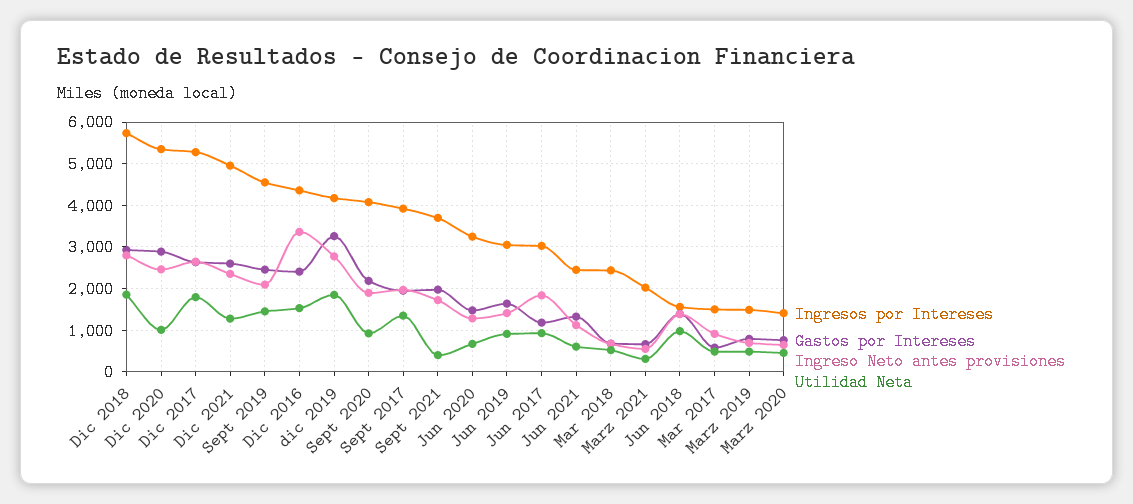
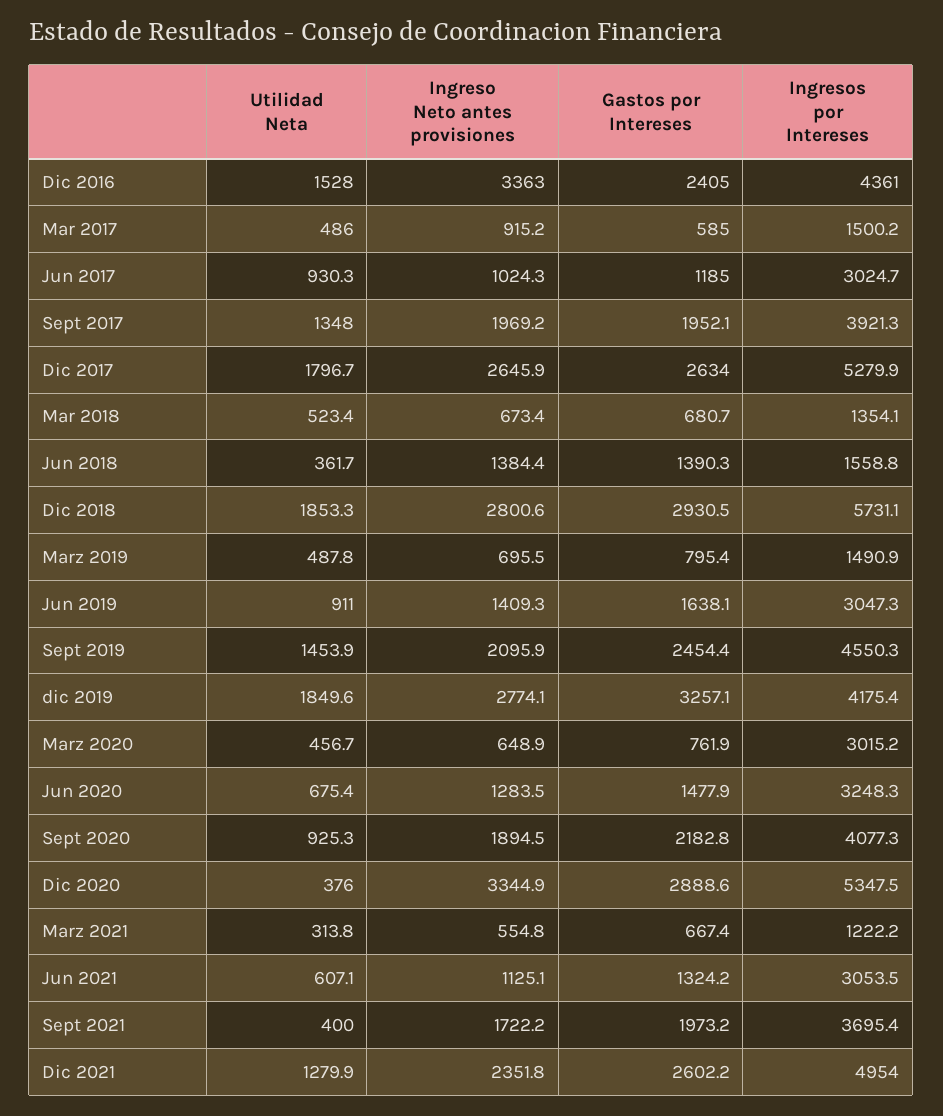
  {
    "Ingresos por Intereses": {
      "Dic 2018": 5731.1,
      "Dic 2020": 5347.5,
      "Dic 2017": 5279.9,
      "Dic 2021": 4954,
      "Sept 2019": 4550.3,
      "Dic 2016": 4361,
      "dic 2019": 4175.4,
      "Sept 2020": 4077.3,
      "Sept 2017": 3921.3,
      "Sept 2021": 3695.4,
      "Jun 2020": 3248.3,
      "Jun 2019": 3047.3,
      "Jun 2017": 3024.7,
-     "Jun 2021": 2400,
+     "Jun 2021": 3053.5,
-     "Mar 2018": 2400,
+     "Mar 2018": 1354.1,
-     "Marz 2021": 2000,
+     "Marz 2021": 1222.2,
      "Jun 2018": 1558.8,
      "Mar 2017": 1500.2,
      "Marz 2019": 1490.9,
-     "Marz 2020": 1400
+     "Marz 2020": 3015.2
    },
    "Gastos por Intereses": {
      "Dic 2018": 2930.5,
      "Dic 2020": 2888.6,
      "Dic 2017": 2634,
      "Dic 2021": 2602.2,
      "Sept 2019": 2454.4,
      "Dic 2016": 2405,
      "dic 2019": 3257.1,
      "Sept 2020": 2182.8,
      "Sept 2017": 1952.1,
      "Sept 2021": 1973.2,
      "Jun 2020": 1477.9,
      "Jun 2019": 1638.1,
      "Jun 2017": 1185,
      "Jun 2021": 1324.2,
      "Mar 2018": 680.7,
      "Marz 2021": 667.4,
      "Jun 2018": 1390.3,
      "Mar 2017": 585,
      "Marz 2019": 795.4,
      "Marz 2020": 761.9
    },
    "Ingreso Neto antes provisiones": {
      "Dic 2018": 2800.6,
-     "Dic 2020": 2400,
+     "Dic 2020": 3344.9,
      "Dic 2017": 2645.9,
      "Dic 2021": 2351.8,
      "Sept 2019": 2095.9,
      "Dic 2016": 3363,
      "dic 2019": 2774.1,
      "Sept 2020": 1894.5,
      "Sept 2017": 1969.2,
      "Sept 2021": 1722.2,
      "Jun 2020": 1283.5,
      "Jun 2019": 1409.3,
-     "Jun 2017": 1800,
+     "Jun 2017": 1024.3,
      "Jun 2021": 1125.1,
      "Mar 2018": 673.4,
      "Marz 2021": 554.8,
      "Jun 2018": 1384.4,
      "Mar 2017": 915.2,
      "Marz 2019": 695.5,
      "Marz 2020": 648.9
    },
    "Utilidad Neta": {
      "Dic 2018": 1853.3,
-     "Dic 2020": 1000,
+     "Dic 2020": 376,
      "Dic 2017": 1796.7,
      "Dic 2021": 1279.9,
      "Sept 2019": 1453.9,
      "Dic 2016": 1528,
      "dic 2019": 1849.6,
      "Sept 2020": 925.3,
      "Sept 2017": 1348,
      "Sept 2021": 400,
      "Jun 2020": 675.4,
      "Jun 2019": 911,
      "Jun 2017": 930.3,
      "Jun 2021": 607.1,
      "Mar 2018": 523.4,
      "Marz 2021": 313.8,
-     "Jun 2018": 1000,
+     "Jun 2018": 361.7,
      "Mar 2017": 486,
      "Marz 2019": 487.8,
      "Marz 2020": 456.7
    }
  }

